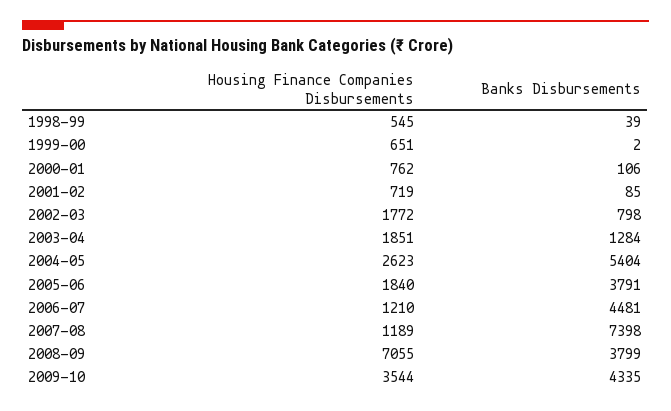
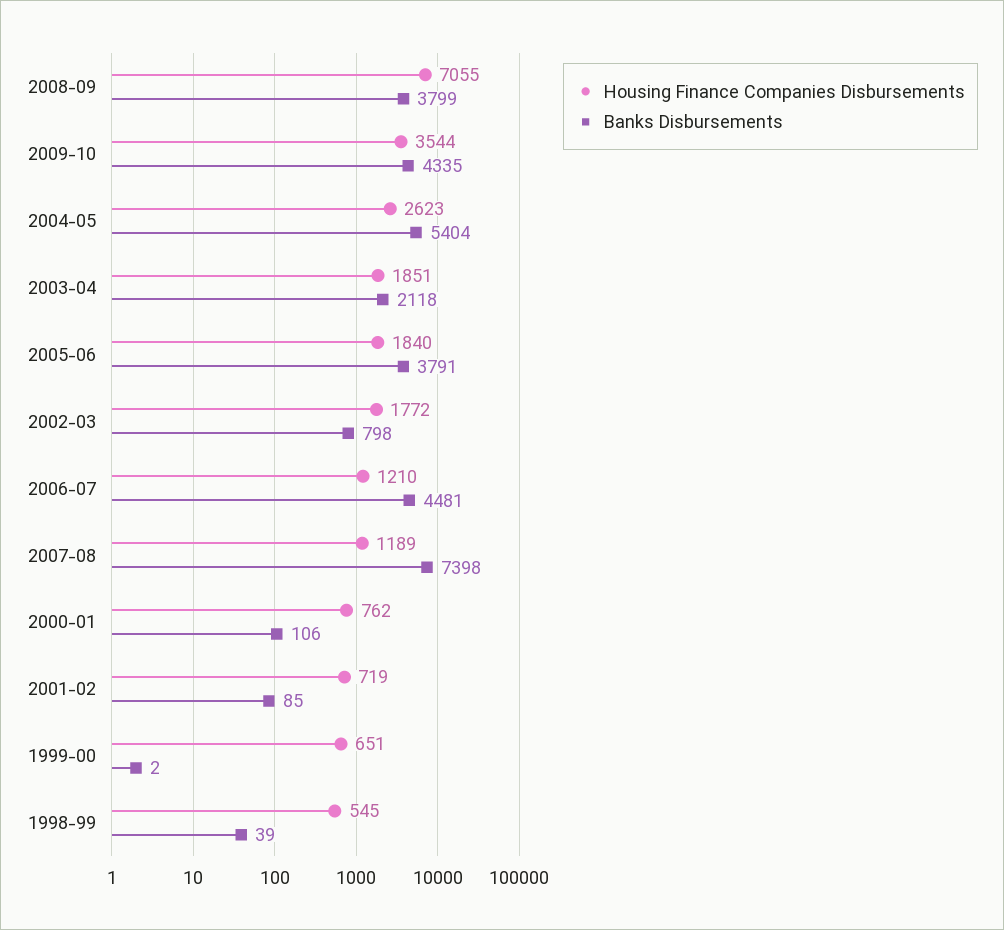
  {
    "Housing Finance Companies Disbursements": {
      "1998-99": 545,
      "1999-00": 651,
      "2000-01": 762,
      "2001-02": 719,
      "2002-03": 1772,
      "2003-04": 1851,
      "2004-05": 2623,
      "2005-06": 1840,
      "2006-07": 1210,
      "2007-08": 1189,
      "2008-09": 7055,
      "2009-10": 3544
    },
    "Banks Disbursements": {
      "1998-99": 39,
      "1999-00": 2,
      "2000-01": 106,
      "2001-02": 85,
      "2002-03": 798,
-     "2003-04": 1284,
+     "2003-04": 2118,
      "2004-05": 5404,
      "2005-06": 3791,
      "2006-07": 4481,
      "2007-08": 7398,
      "2008-09": 3799,
      "2009-10": 4335
    }
  }

